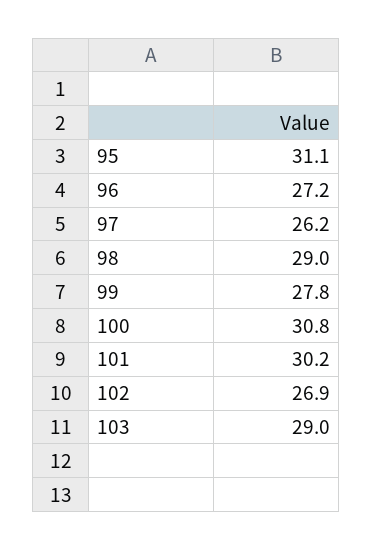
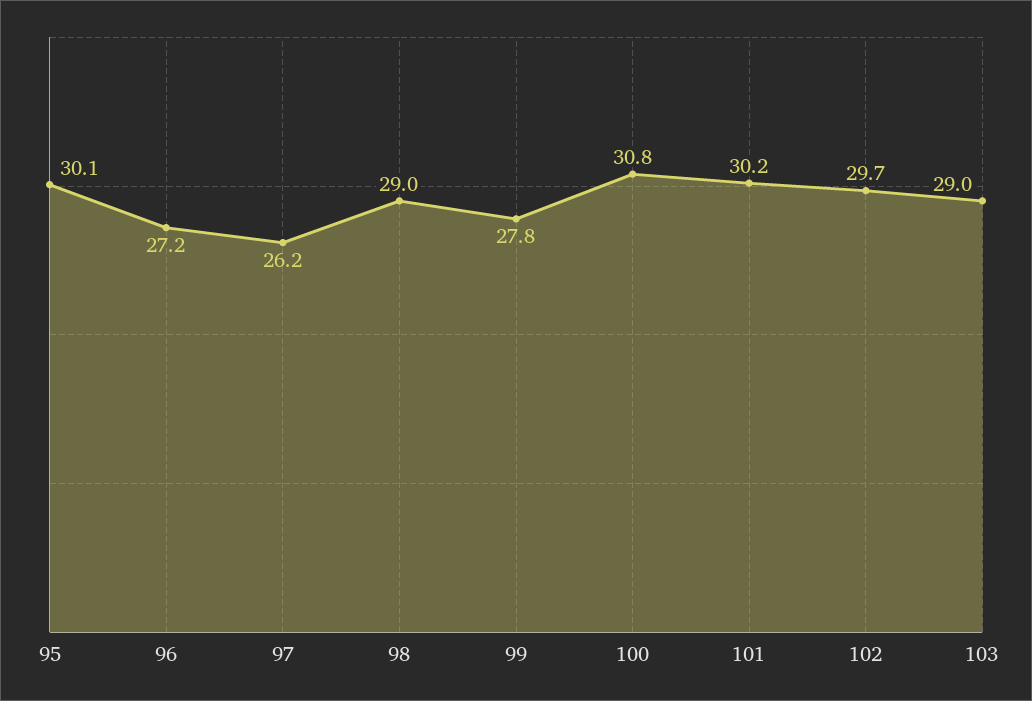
  {
-   "95": 31.1,
+   "95": 30.1,
    "96": 27.2,
    "97": 26.2,
    "98": 29,
    "99": 27.8,
    "100": 30.8,
    "101": 30.2,
-   "102": 26.9,
+   "102": 29.7,
    "103": 29
  }

